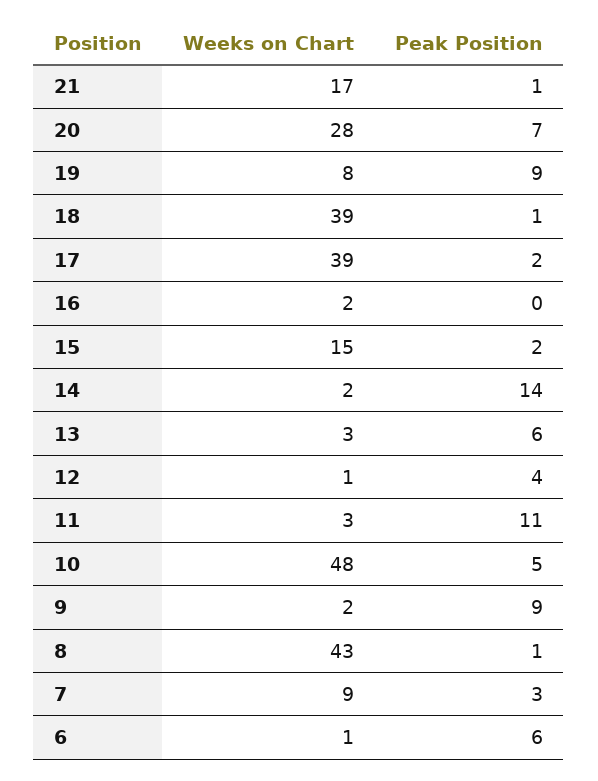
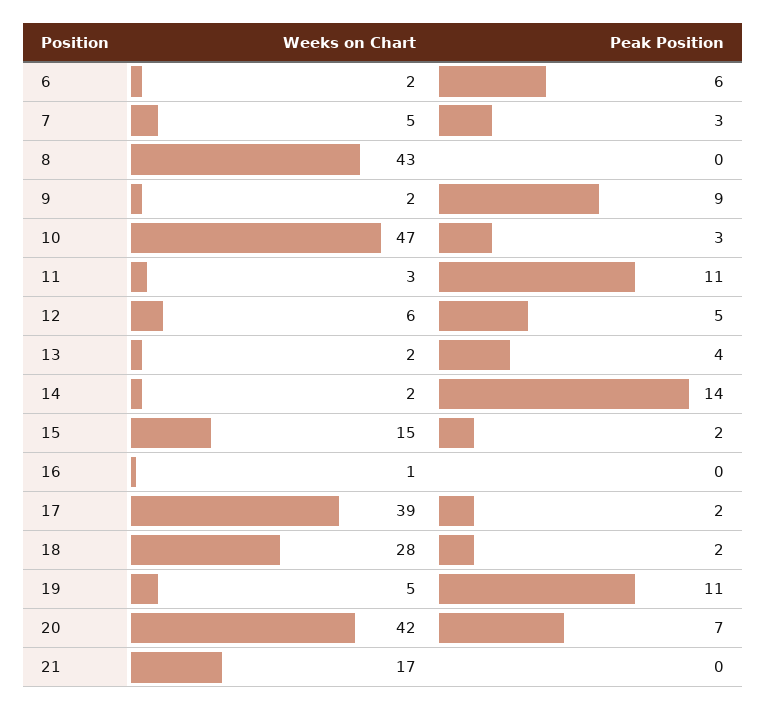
  {
    "Weeks on Chart": {
      "21": 17,
-     "20": 28,
+     "20": 42,
-     "19": 8,
+     "19": 5,
-     "18": 39,
+     "18": 28,
      "17": 39,
-     "16": 2,
+     "16": 1,
      "15": 15,
      "14": 2,
-     "13": 3,
+     "13": 2,
-     "12": 1,
+     "12": 6,
      "11": 3,
-     "10": 48,
+     "10": 47,
      "9": 2,
      "8": 43,
-     "7": 9,
+     "7": 5,
-     "6": 1
+     "6": 2
    },
    "Peak Position": {
-     "21": 1,
+     "21": 0,
      "20": 7,
-     "19": 9,
+     "19": 11,
-     "18": 1,
+     "18": 2,
      "17": 2,
      "16": 0,
      "15": 2,
      "14": 14,
-     "13": 6,
+     "13": 4,
-     "12": 4,
+     "12": 5,
      "11": 11,
-     "10": 5,
+     "10": 3,
      "9": 9,
-     "8": 1,
+     "8": 0,
      "7": 3,
      "6": 6
    }
  }

